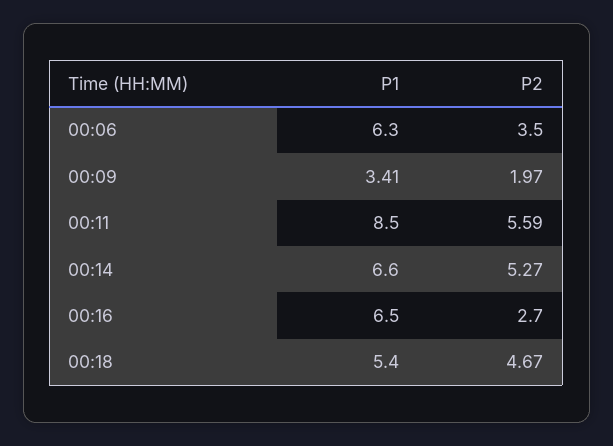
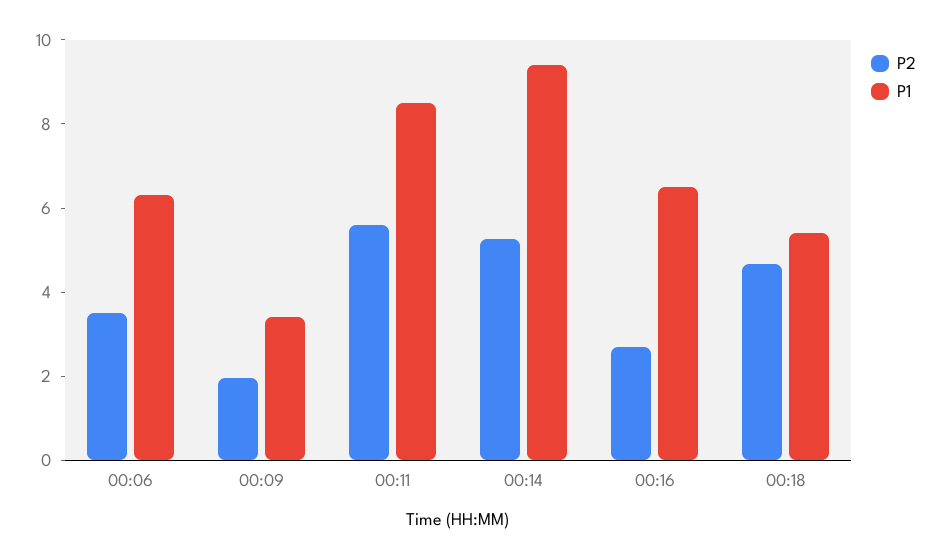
  {
    "P1": {
      "00:06": 6.3,
      "00:09": 3.41,
      "00:11": 8.5,
-     "00:14": 6.6,
+     "00:14": 9.5,
      "00:16": 6.5,
      "00:18": 5.4
    },
    "P2": {
      "00:06": 3.5,
      "00:09": 1.97,
      "00:11": 5.59,
      "00:14": 5.27,
      "00:16": 2.7,
      "00:18": 4.67
    }
  }

